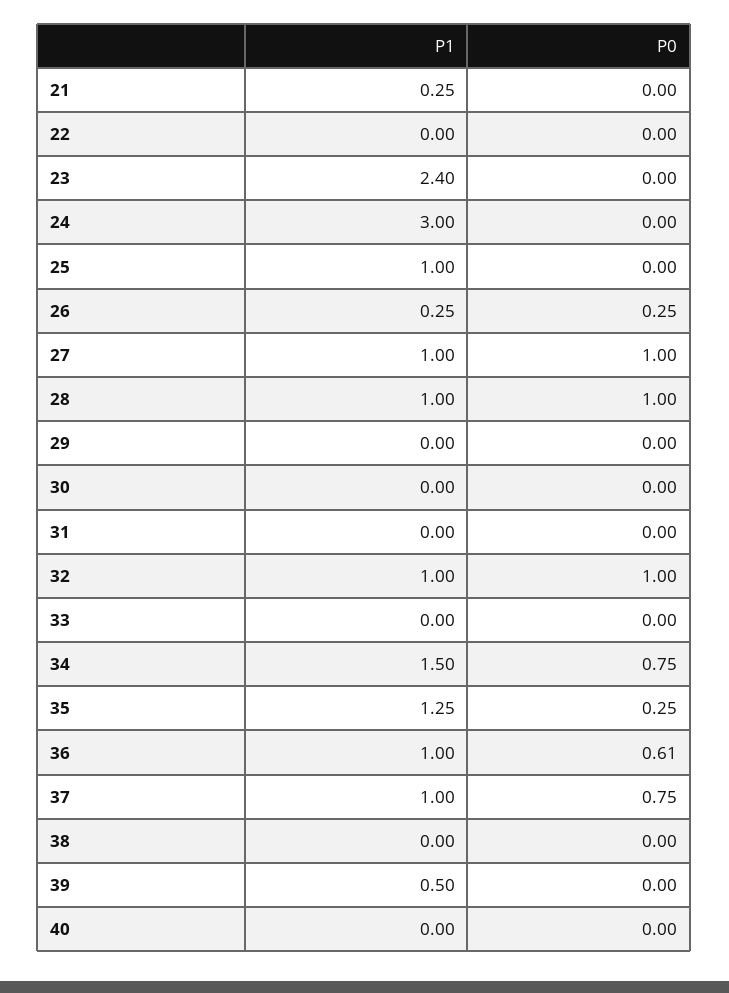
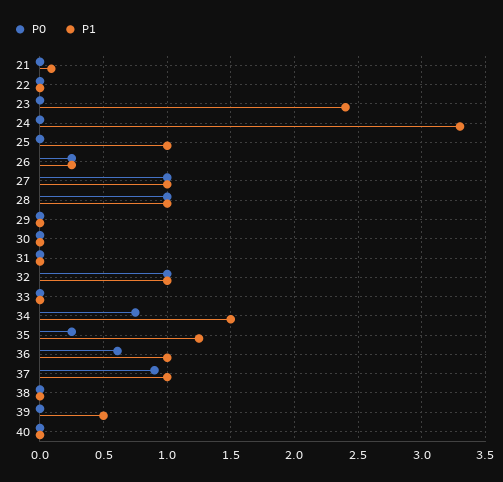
  {
    "P1": {
-     "21": 0.25,
+     "21": 0.1,
      "22": 0,
      "23": 2.4,
-     "24": 3,
+     "24": 3.3,
      "25": 1,
      "26": 0.25,
      "27": 1,
      "28": 1,
      "29": 0,
      "30": 0,
      "31": 0,
      "32": 1,
      "33": 0,
      "34": 1.5,
      "35": 1.25,
      "36": 1,
      "37": 1,
      "38": 0,
      "39": 0.5,
      "40": 0
    },
    "P0": {
      "21": 0,
      "22": 0,
      "23": 0,
      "24": 0,
      "25": 0,
      "26": 0.25,
      "27": 1,
      "28": 1,
      "29": 0,
      "30": 0,
      "31": 0,
      "32": 1,
      "33": 0,
      "34": 0.75,
      "35": 0.25,
      "36": 0.61,
-     "37": 0.75,
+     "37": 0.9,
      "38": 0,
      "39": 0,
      "40": 0
    }
  }

